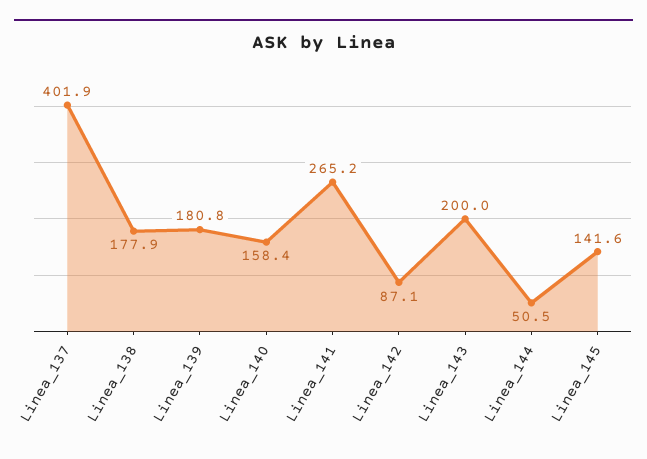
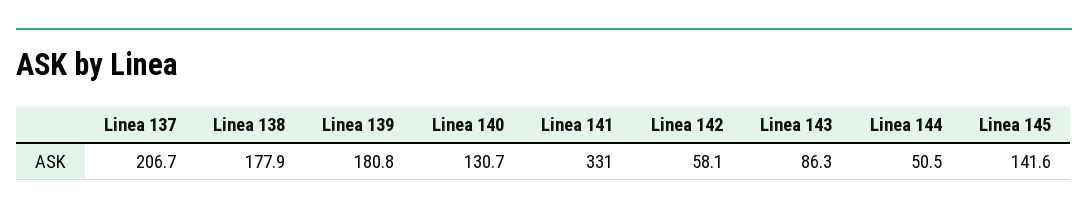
  {
-   "Linea_137": 401.9,
+   "Linea_137": 206.7,
    "Linea_138": 177.9,
    "Linea_139": 180.8,
-   "Linea_140": 158.4,
+   "Linea_140": 130.7,
-   "Linea_141": 265.2,
+   "Linea_141": 331,
-   "Linea_142": 87.1,
+   "Linea_142": 58.1,
-   "Linea_143": 200,
+   "Linea_143": 86.3,
    "Linea_144": 50.5,
    "Linea_145": 141.6
  }

